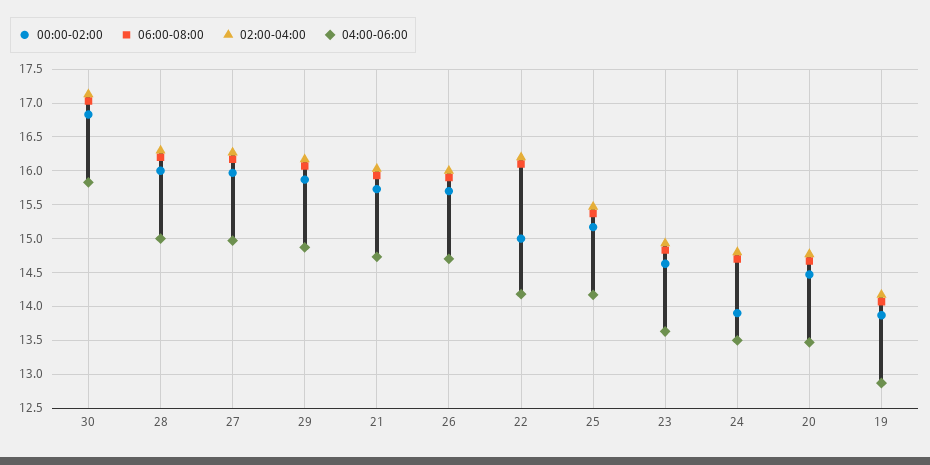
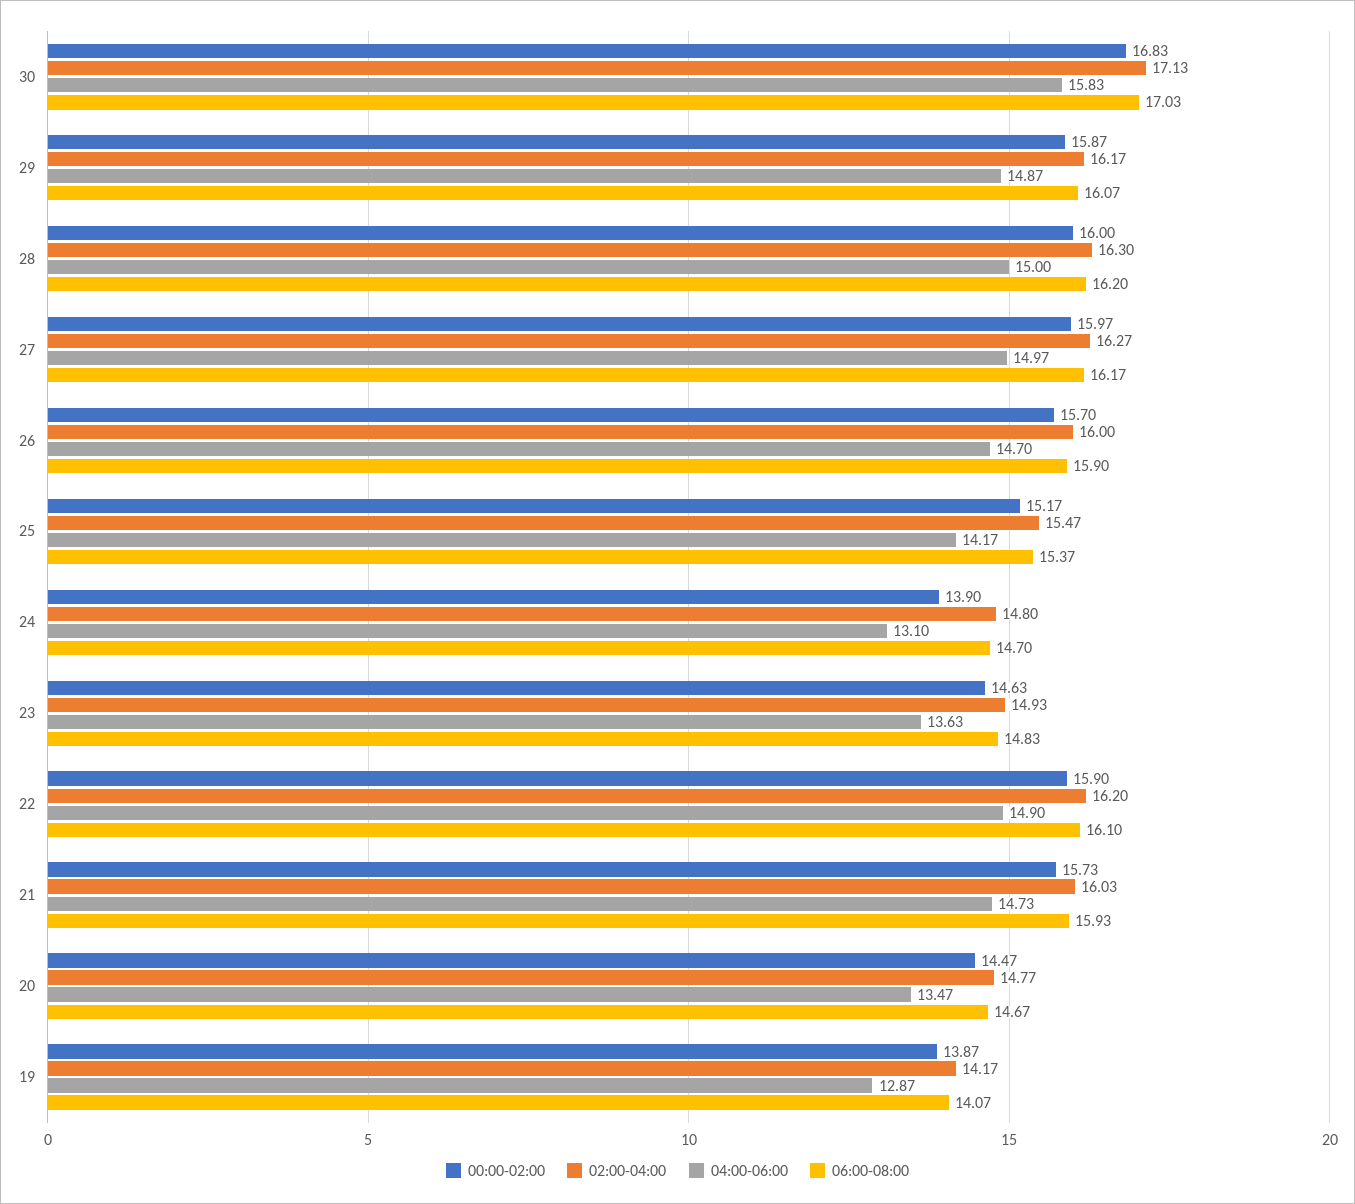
  {
    "00:00-02:00": {
      "30": 16.83,
      "28": 16,
      "27": 15.97,
      "29": 15.87,
      "21": 15.73,
      "26": 15.7,
-     "22": 15,
+     "22": 15.9,
      "25": 15.17,
      "23": 14.63,
      "24": 13.9,
      "20": 14.47,
      "19": 13.87
    },
    "06:00-08:00": {
      "30": 17.03,
      "28": 16.2,
      "27": 16.17,
      "29": 16.07,
      "21": 15.93,
      "26": 15.9,
      "22": 16.1,
      "25": 15.37,
      "23": 14.83,
      "24": 14.7,
      "20": 14.67,
      "19": 14.07
    },
    "02:00-04:00": {
      "30": 17.13,
      "28": 16.3,
      "27": 16.27,
      "29": 16.17,
      "21": 16.03,
      "26": 16,
      "22": 16.2,
      "25": 15.47,
      "23": 14.93,
      "24": 14.8,
      "20": 14.77,
      "19": 14.17
    },
    "04:00-06:00": {
      "30": 15.83,
      "28": 15,
      "27": 14.97,
      "29": 14.87,
      "21": 14.73,
      "26": 14.7,
-     "22": 14.2,
+     "22": 14.9,
      "25": 14.17,
      "23": 13.63,
-     "24": 13.5,
+     "24": 13.1,
      "20": 13.47,
      "19": 12.87
    }
  }

